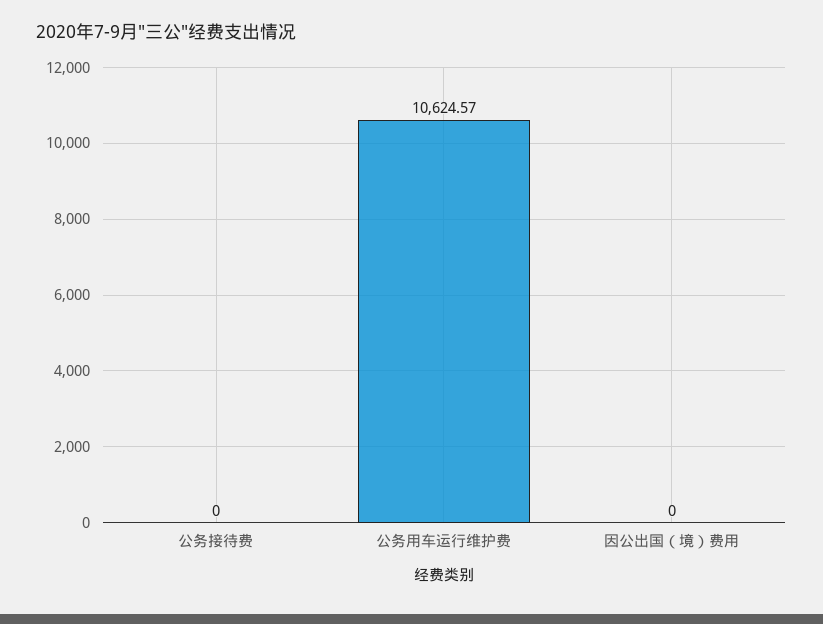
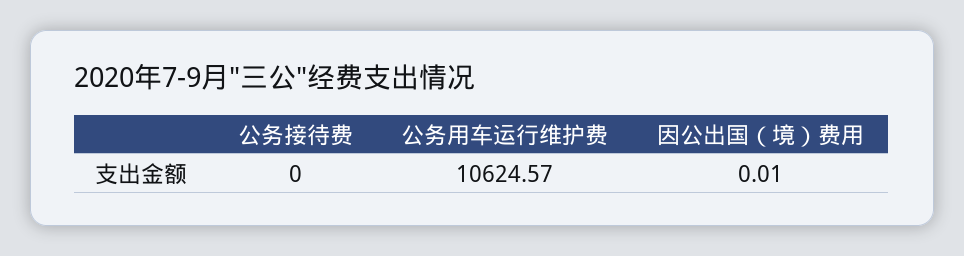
  {
    "公务接待费": 0,
    "公务用车运行维护费": 10624.57,
-   "因公出国（境）费用": 0
+   "因公出国（境）费用": 0.01
  }

